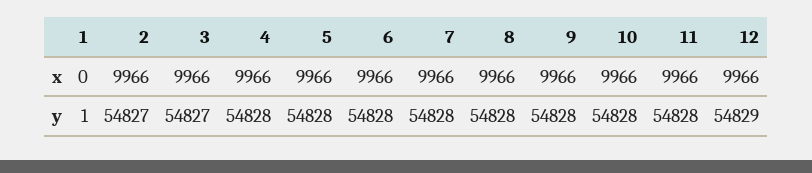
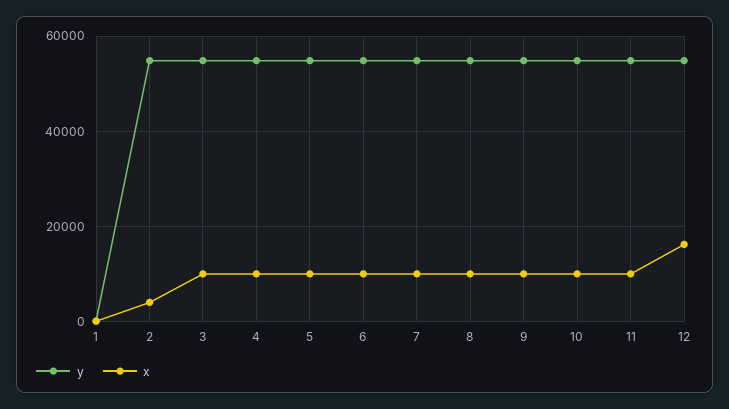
  {
    "x": {
      "1": 0,
-     "2": 9966,
+     "2": 4000,
      "3": 9966,
      "4": 9966,
      "5": 9966,
      "6": 9966,
      "7": 9966,
      "8": 9966,
      "9": 9966,
      "10": 9966,
      "11": 9966,
-     "12": 9966
+     "12": 16000
    },
    "y": {
      "1": 1,
      "2": 54827,
      "3": 54827,
      "4": 54828,
      "5": 54828,
      "6": 54828,
      "7": 54828,
      "8": 54828,
      "9": 54828,
      "10": 54828,
      "11": 54828,
      "12": 54829
    }
  }

